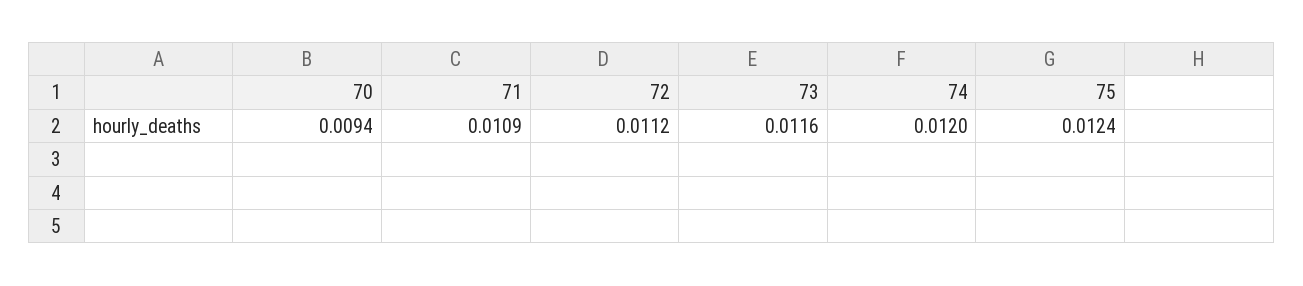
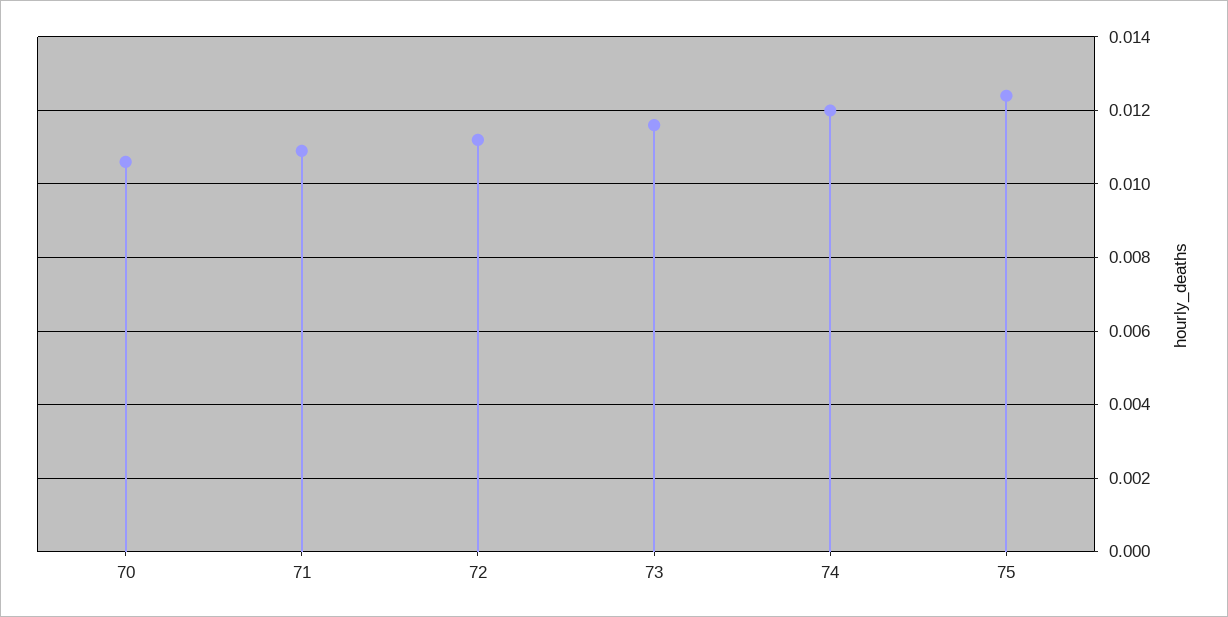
  {
-   "70": 0.0094,
+   "70": 0.0105,
    "71": 0.0109,
    "72": 0.0112,
    "73": 0.0116,
    "74": 0.012,
    "75": 0.0124
  }

